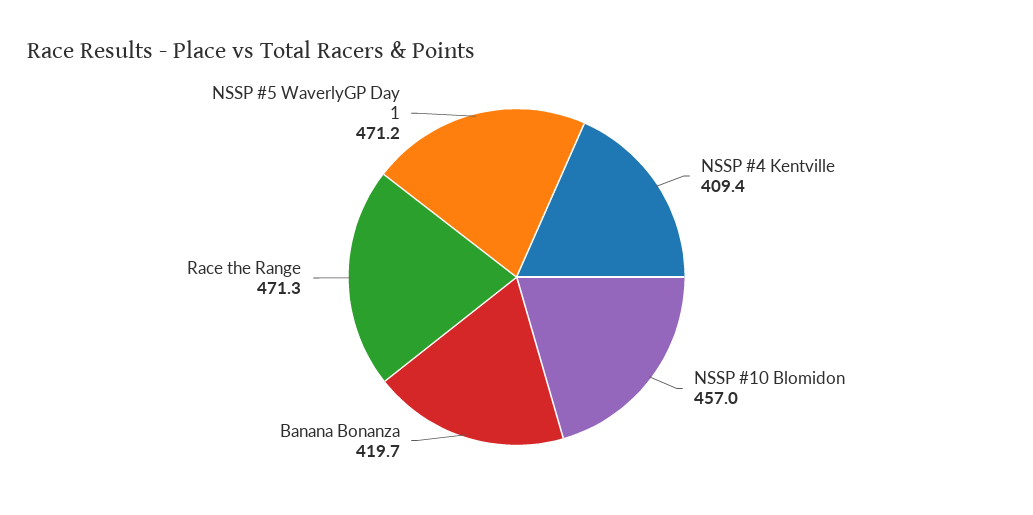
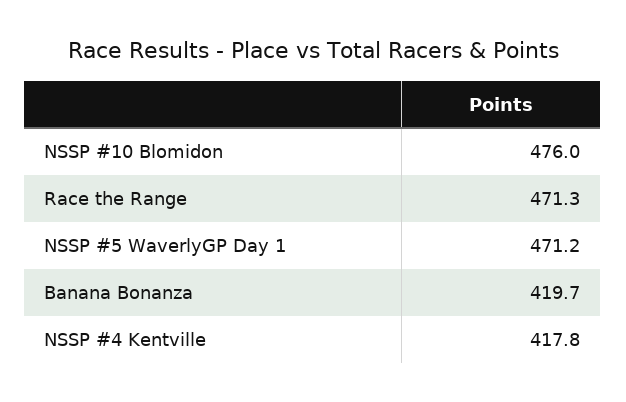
  {
-   "NSSP #4 Kentville": 409.4,
+   "NSSP #4 Kentville": 417.8,
-   "NSSP #10 Blomidon": 457,
+   "NSSP #10 Blomidon": 476,
    "Banana Bonanza": 419.7,
    "Race the Range": 471.3,
    "NSSP #5 WaverlyGP Day 1": 471.2
  }

